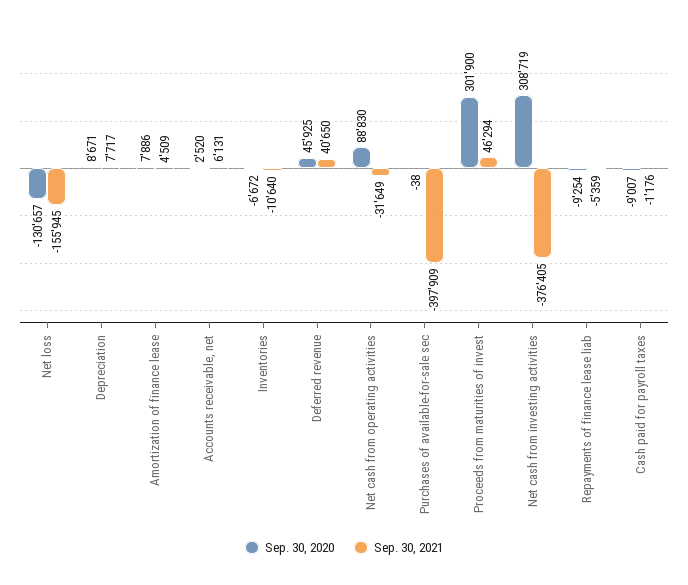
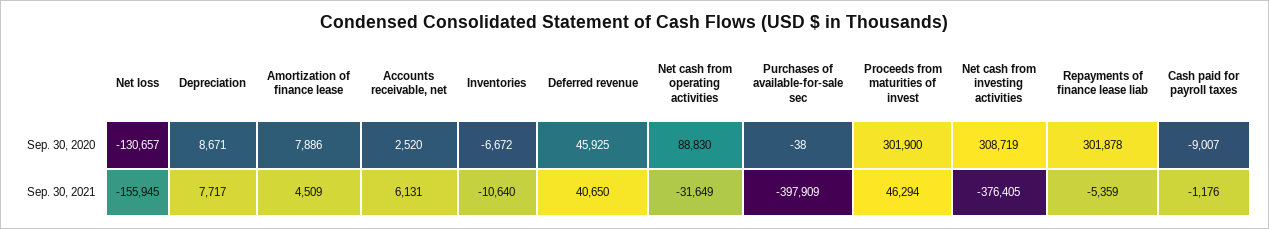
  {
    "Sep. 30, 2020": {
      "Net loss": -130657,
      "Depreciation": 8671,
      "Amortization of finance lease": 7886,
      "Accounts receivable, net": 2520,
      "Inventories": -6672,
      "Deferred revenue": 45925,
      "Net cash from operating activities": 88830,
      "Purchases of available-for-sale sec": -38,
      "Proceeds from maturities of invest": 301900,
      "Net cash from investing activities": 308719,
-     "Repayments of finance lease liab": -9254,
+     "Repayments of finance lease liab": 301878,
      "Cash paid for payroll taxes": -9007
    },
    "Sep. 30, 2021": {
      "Net loss": -155945,
      "Depreciation": 7717,
      "Amortization of finance lease": 4509,
      "Accounts receivable, net": 6131,
      "Inventories": -10640,
      "Deferred revenue": 40650,
      "Net cash from operating activities": -31649,
      "Purchases of available-for-sale sec": -397909,
      "Proceeds from maturities of invest": 46294,
      "Net cash from investing activities": -376405,
      "Repayments of finance lease liab": -5359,
      "Cash paid for payroll taxes": -1176
    }
  }

